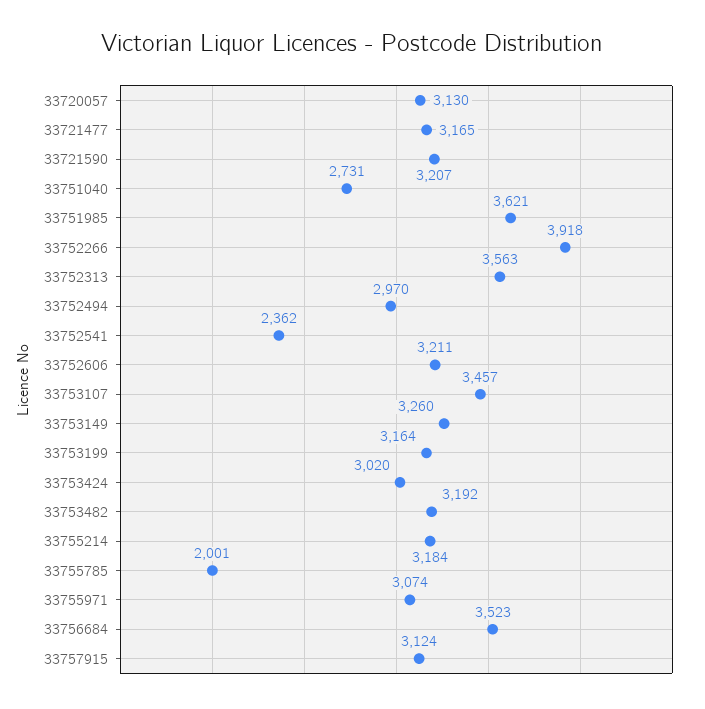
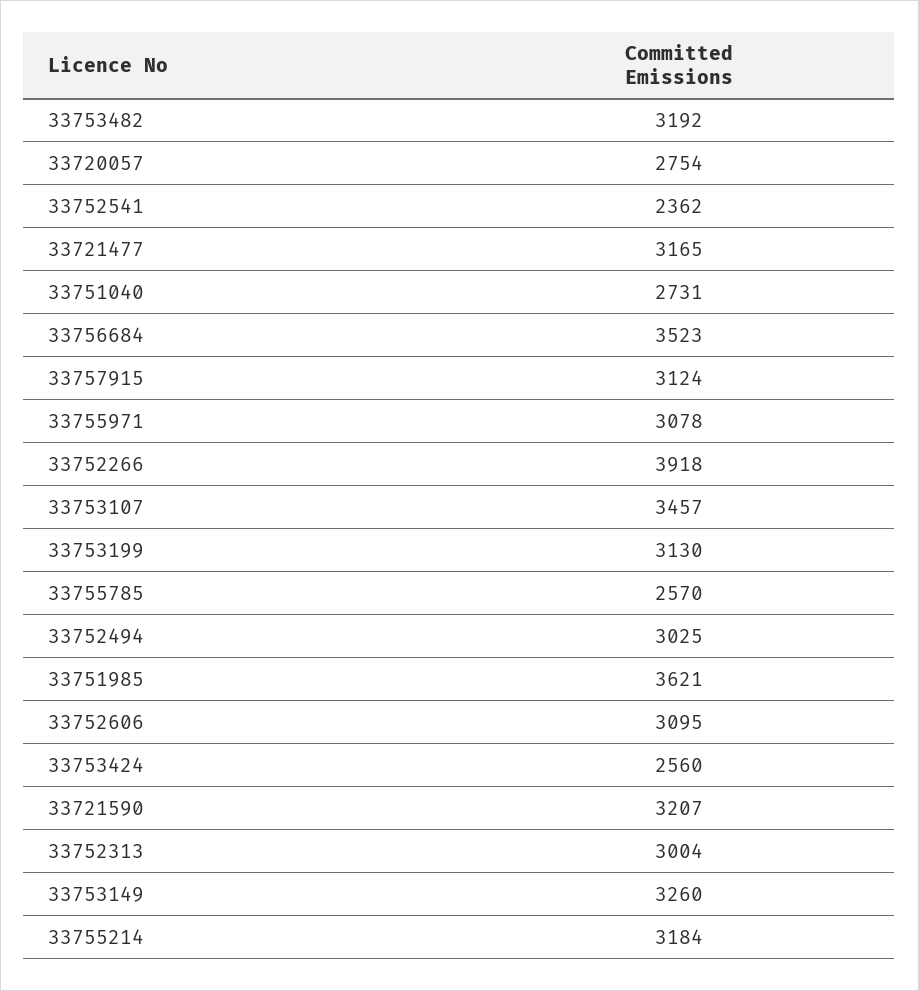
  {
-   "33720057": 3130,
+   "33720057": 2754,
    "33721477": 3165,
    "33721590": 3207,
    "33751040": 2731,
    "33751985": 3621,
    "33752266": 3918,
-   "33752313": 3563,
+   "33752313": 3004,
-   "33752494": 2970,
+   "33752494": 3025,
    "33752541": 2362,
-   "33752606": 3211,
+   "33752606": 3095,
    "33753107": 3457,
    "33753149": 3260,
-   "33753199": 3164,
+   "33753199": 3130,
-   "33753424": 3020,
+   "33753424": 2560,
    "33753482": 3192,
    "33755214": 3184,
-   "33755785": 2001,
+   "33755785": 2570,
-   "33755971": 3074,
+   "33755971": 3078,
    "33756684": 3523,
    "33757915": 3124
  }

